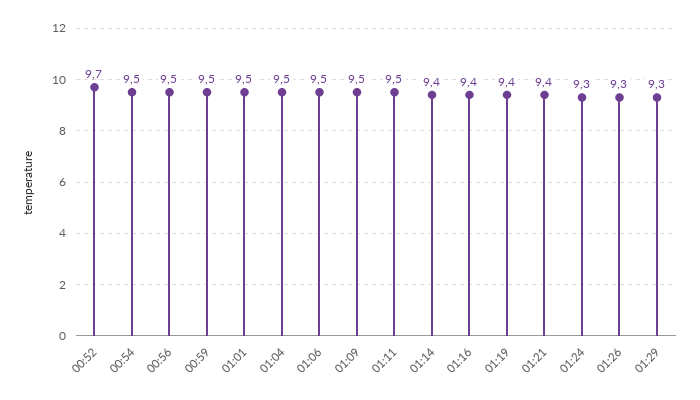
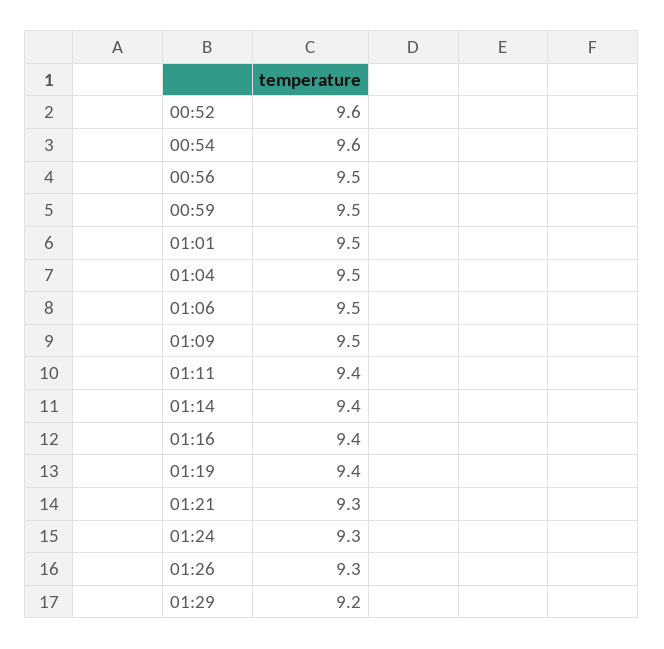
  {
-   "00:52": 9.7,
+   "00:52": 9.6,
-   "00:54": 9.5,
+   "00:54": 9.6,
    "00:56": 9.5,
    "00:59": 9.5,
    "01:01": 9.5,
    "01:04": 9.5,
    "01:06": 9.5,
    "01:09": 9.5,
-   "01:11": 9.5,
+   "01:11": 9.4,
    "01:14": 9.4,
    "01:16": 9.4,
    "01:19": 9.4,
-   "01:21": 9.4,
+   "01:21": 9.3,
    "01:24": 9.3,
    "01:26": 9.3,
-   "01:29": 9.3
+   "01:29": 9.2
  }

